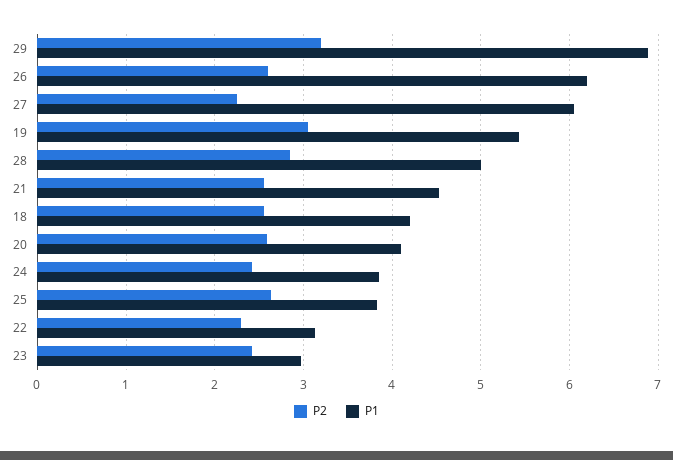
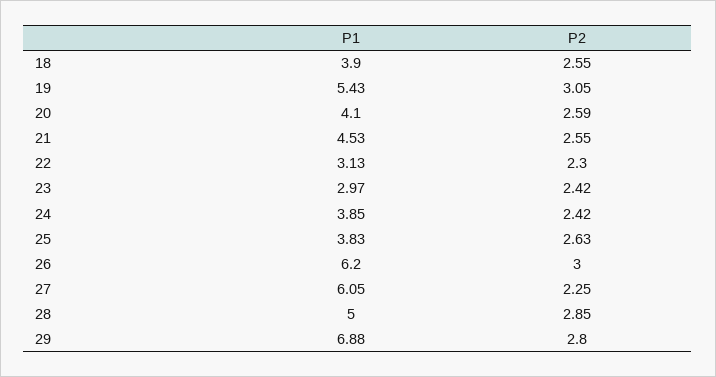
  {
    "P2": {
-     "29": 3.2,
+     "29": 2.8,
-     "26": 2.6,
+     "26": 3,
      "27": 2.25,
      "19": 3.05,
      "28": 2.85,
      "21": 2.55,
      "18": 2.55,
      "20": 2.59,
      "24": 2.42,
      "25": 2.63,
      "22": 2.3,
      "23": 2.42
    },
    "P1": {
      "29": 6.88,
      "26": 6.2,
      "27": 6.05,
      "19": 5.43,
      "28": 5,
      "21": 4.53,
-     "18": 4.2,
+     "18": 3.9,
      "20": 4.1,
      "24": 3.85,
      "25": 3.83,
      "22": 3.13,
      "23": 2.97
    }
  }

